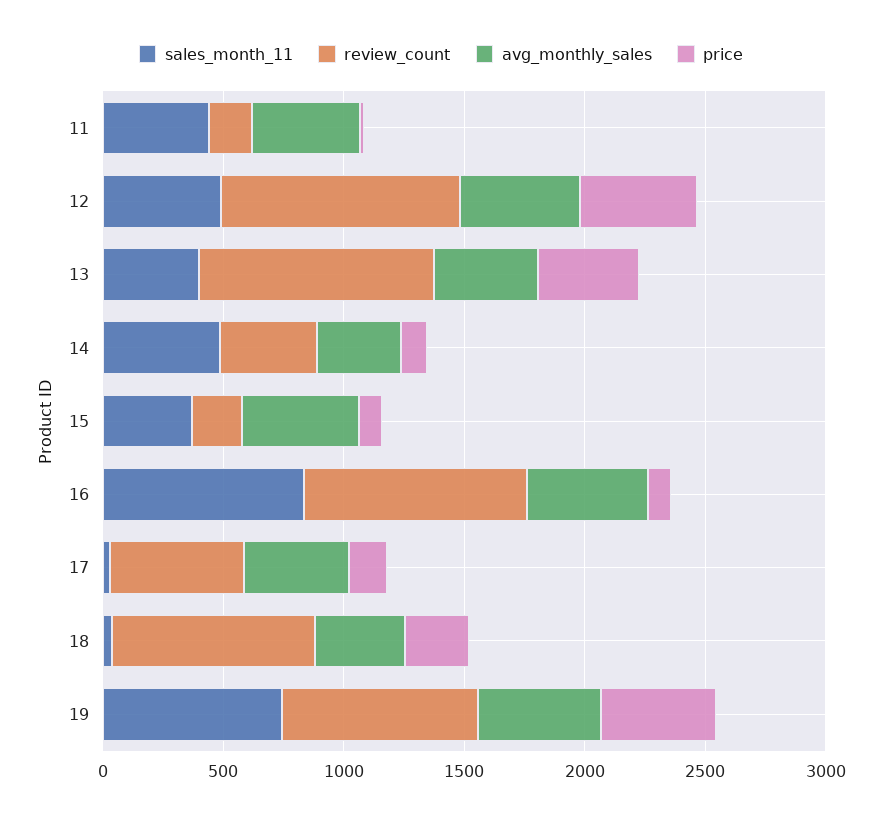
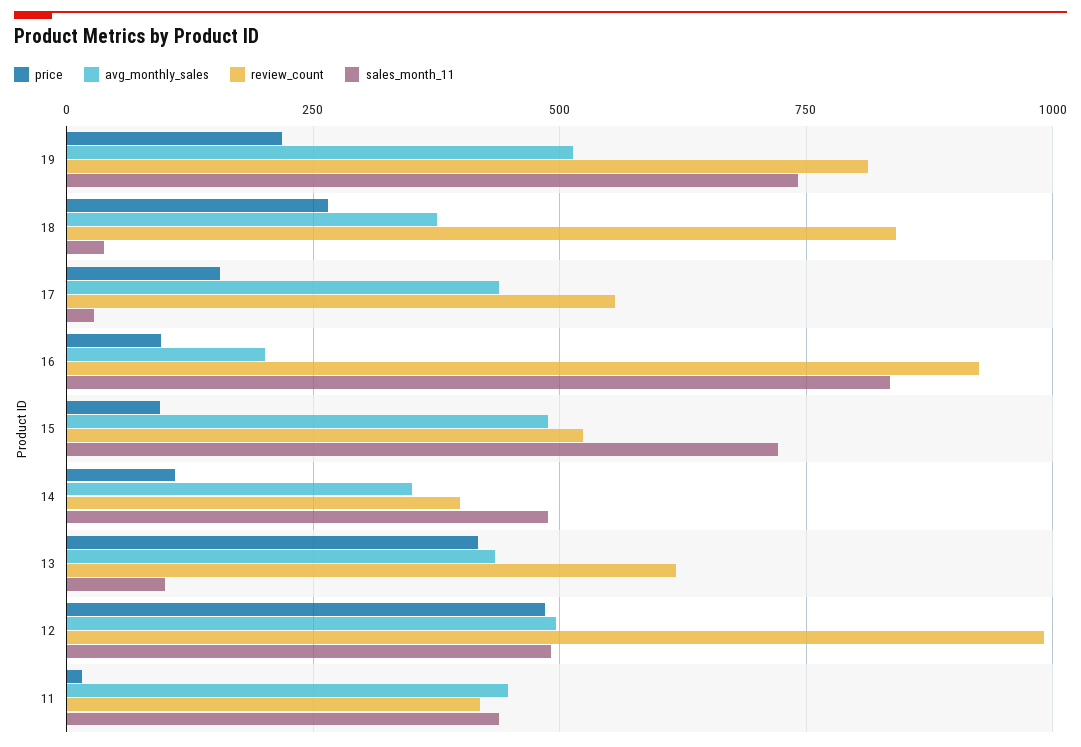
  {
    "sales_month_11": {
      "11": 450,
      "12": 500,
-     "13": 400,
+     "13": 100,
      "14": 500,
-     "15": 400,
+     "15": 725,
      "16": 825,
      "17": 25,
      "18": 50,
      "19": 750
    },
    "review_count": {
-     "11": 200,
+     "11": 425,
      "12": 1000,
-     "13": 1000,
+     "13": 625,
      "14": 400,
-     "15": 200,
+     "15": 525,
      "16": 925,
      "17": 550,
      "18": 850,
      "19": 825
    },
    "avg_monthly_sales": {
      "11": 450,
      "12": 500,
      "13": 425,
      "14": 350,
      "15": 500,
-     "16": 500,
+     "16": 200,
      "17": 450,
      "18": 375,
      "19": 525
    },
    "price": {
      "11": 25,
      "12": 475,
      "13": 425,
      "14": 100,
      "15": 100,
      "16": 100,
      "17": 150,
      "18": 275,
-     "19": 500
+     "19": 225
    }
  }

